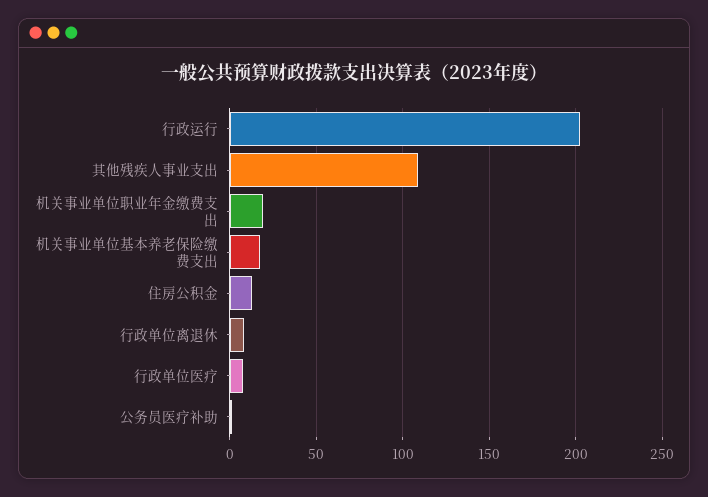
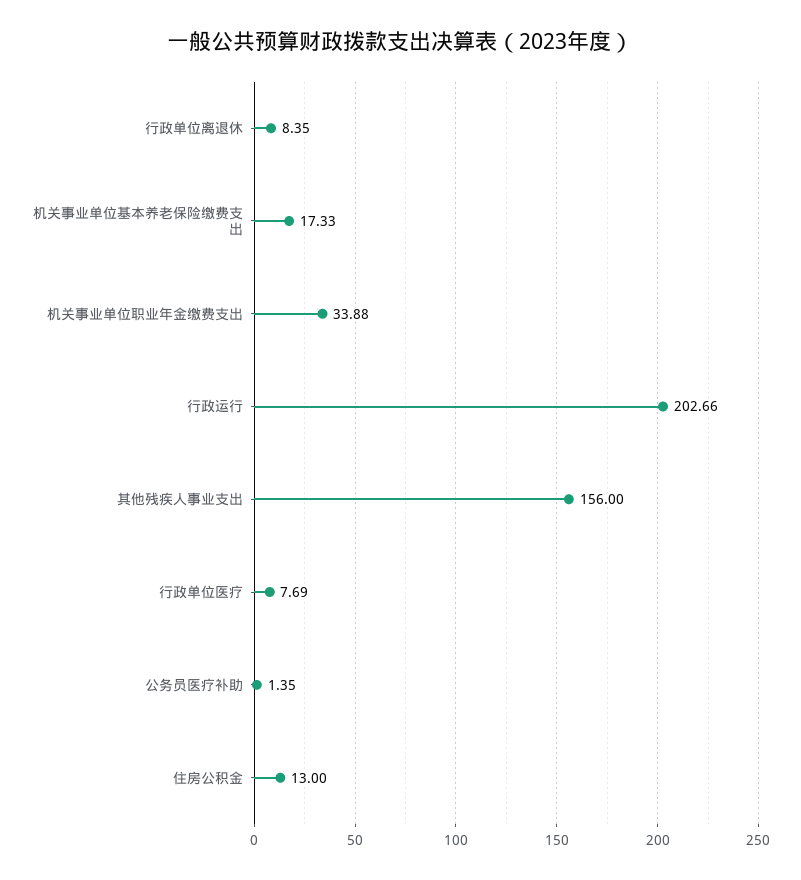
  {
    "行政运行": 202.66,
-   "其他残疾人事业支出": 110,
+   "其他残疾人事业支出": 156,
-   "机关事业单位职业年金缴费支出": 20,
+   "机关事业单位职业年金缴费支出": 33.88,
    "机关事业单位基本养老保险缴费支出": 17.33,
    "住房公积金": 13,
    "行政单位离退休": 8.35,
    "行政单位医疗": 7.69,
    "公务员医疗补助": 1.35
  }

